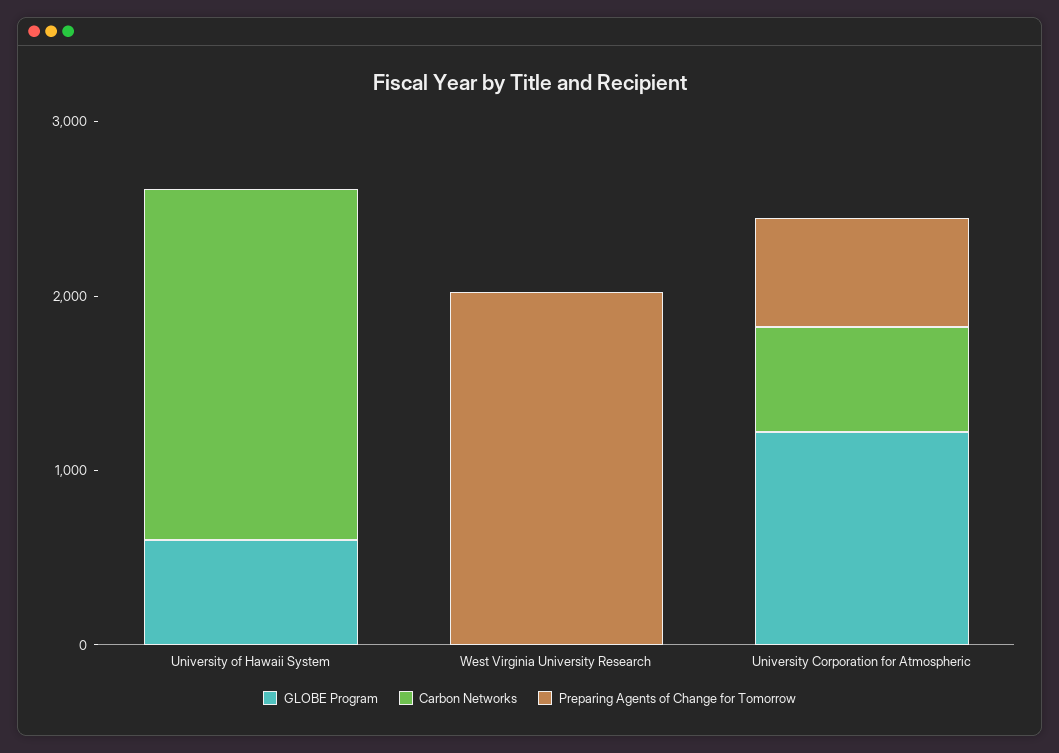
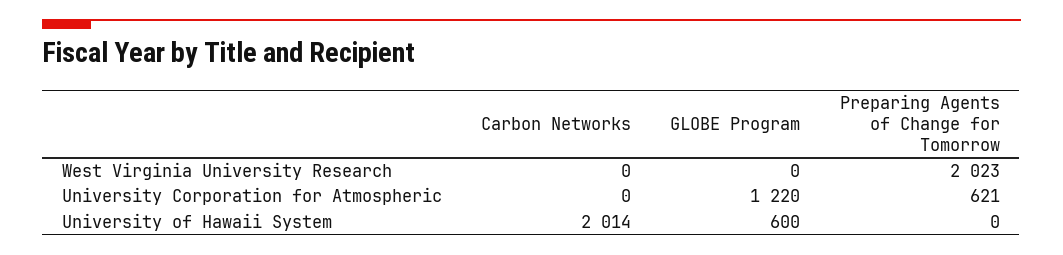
  {
    "GLOBE Program": {
      "University of Hawaii System": 600,
      "West Virginia University Research": 0,
      "University Corporation for Atmospheric": 1220
    },
    "Carbon Networks": {
      "University of Hawaii System": 2014,
      "West Virginia University Research": 0,
-     "University Corporation for Atmospheric": 600
+     "University Corporation for Atmospheric": 0
    },
    "Preparing Agents of Change for Tomorrow": {
      "University of Hawaii System": 0,
      "West Virginia University Research": 2023,
      "University Corporation for Atmospheric": 621
    }
  }

